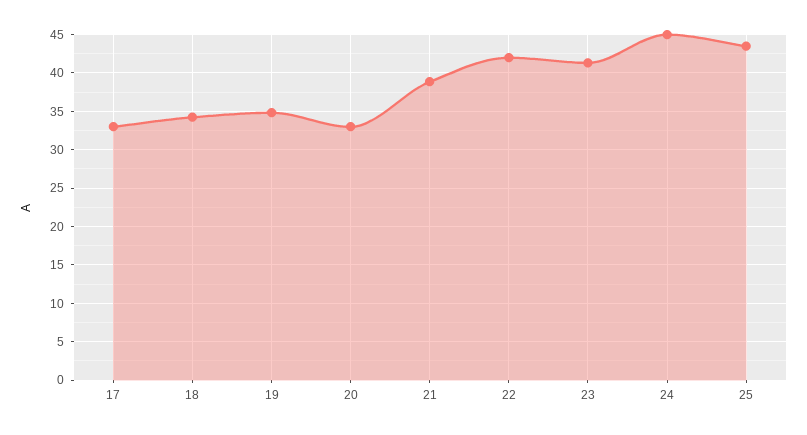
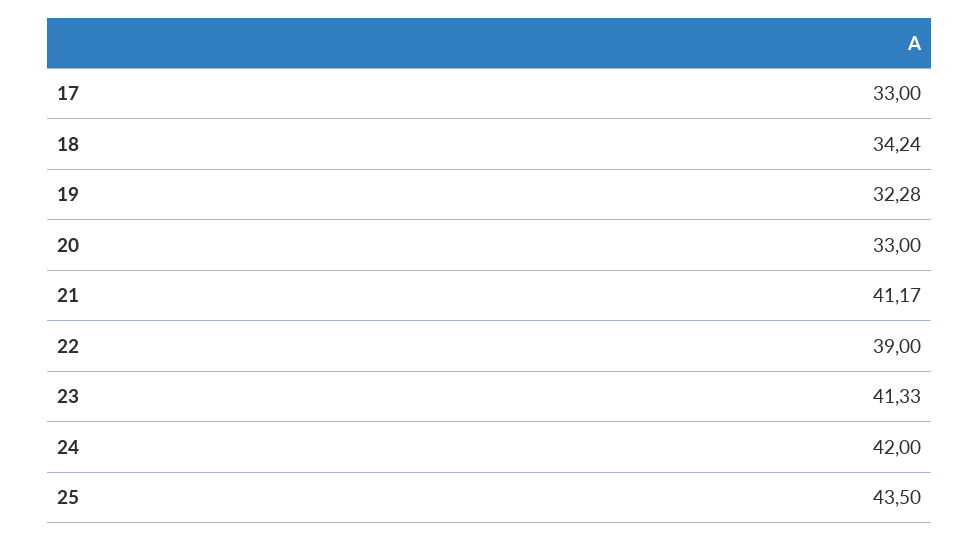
  {
    "17": 33,
    "18": 34.24,
-   "19": 35,
+   "19": 32.28,
    "20": 33,
-   "21": 39,
+   "21": 41.17,
-   "22": 42,
+   "22": 39,
    "23": 41.33,
-   "24": 45,
+   "24": 42,
    "25": 43.5
  }

